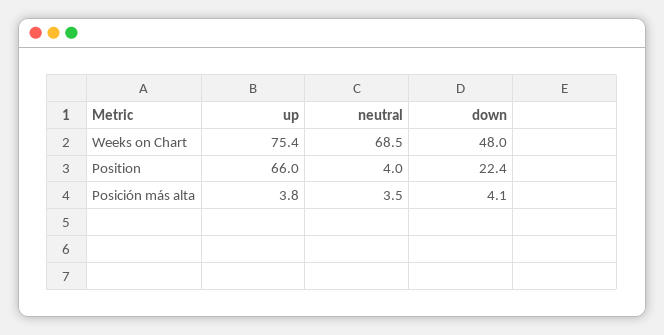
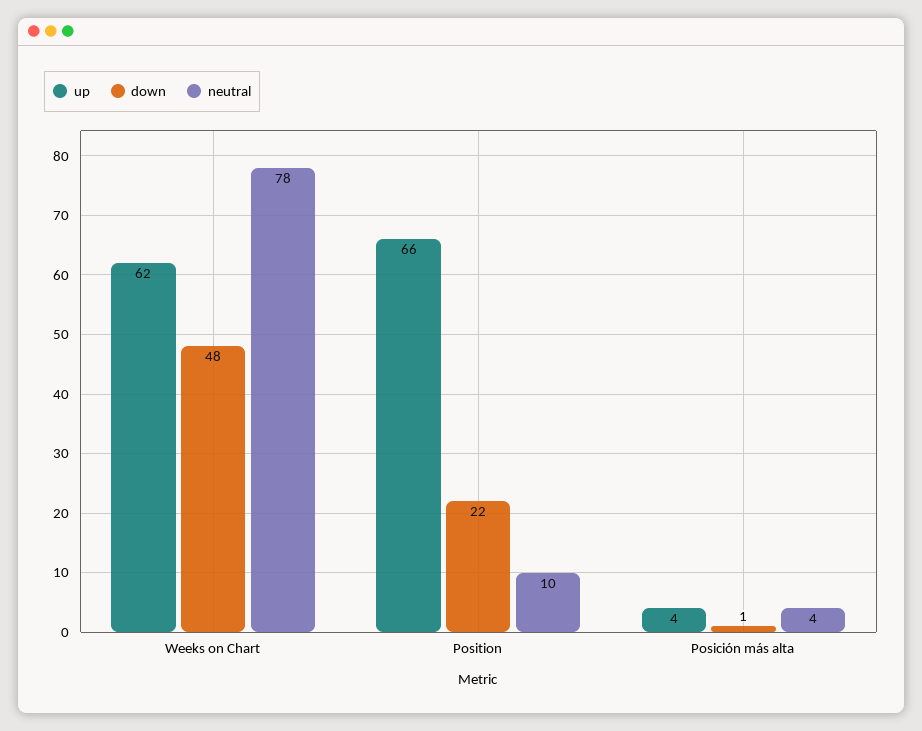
  {
    "up": {
-     "Weeks on Chart": 75.4,
+     "Weeks on Chart": 62,
      "Position": 66,
      "Posición más alta": 3.8
    },
    "neutral": {
-     "Weeks on Chart": 68.5,
+     "Weeks on Chart": 78,
-     "Position": 4,
+     "Position": 10,
      "Posición más alta": 3.5
    },
    "down": {
      "Weeks on Chart": 48,
      "Position": 22.4,
-     "Posición más alta": 4.1
+     "Posición más alta": 1
    }
  }

